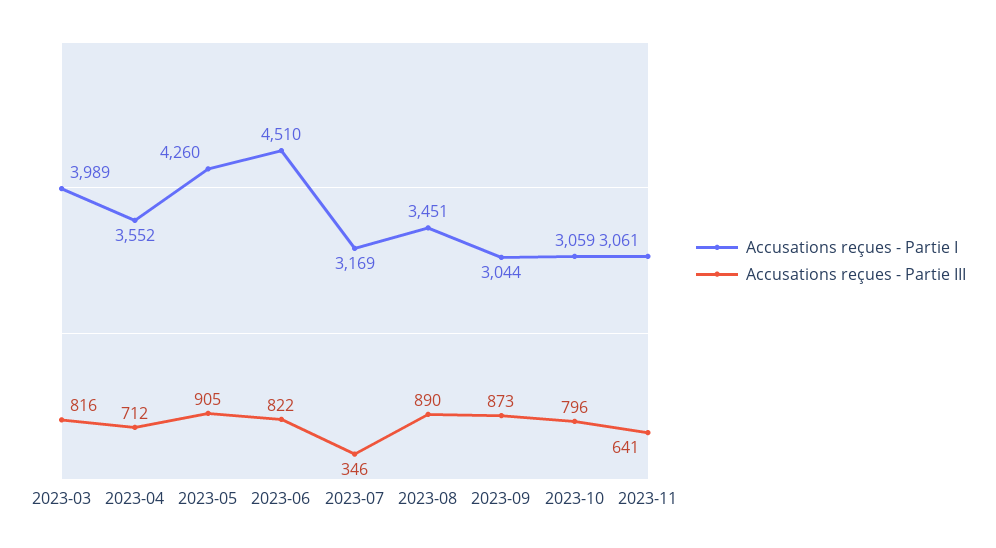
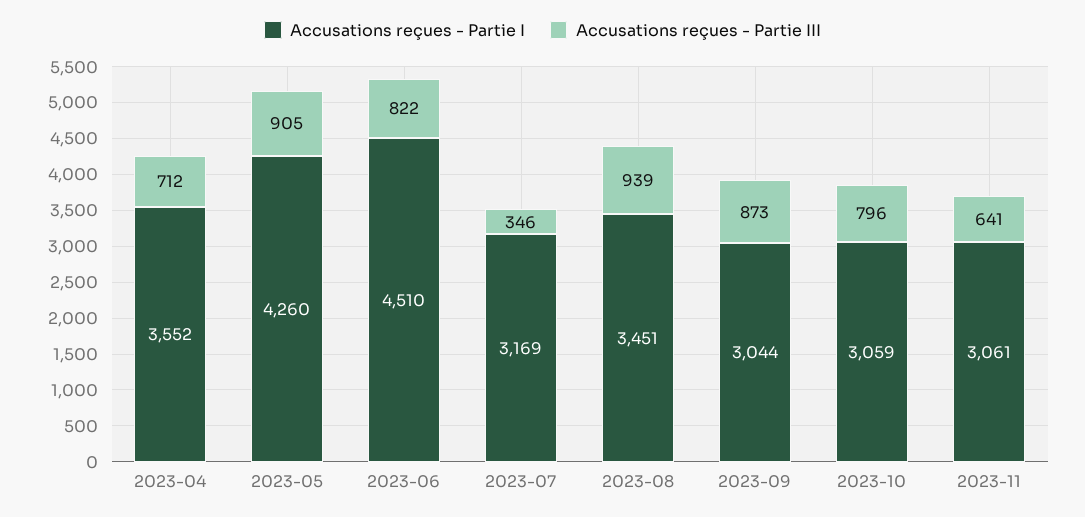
  {
    "Accusations reçues - Partie I": {
-     "2023-03": 3989,
      "2023-04": 3552,
      "2023-05": 4260,
      "2023-06": 4510,
      "2023-07": 3169,
      "2023-08": 3451,
      "2023-09": 3044,
      "2023-10": 3059,
      "2023-11": 3061
    },
    "Accusations reçues - Partie III": {
-     "2023-03": 816,
      "2023-04": 712,
      "2023-05": 905,
      "2023-06": 822,
      "2023-07": 346,
-     "2023-08": 890,
+     "2023-08": 939,
      "2023-09": 873,
      "2023-10": 796,
      "2023-11": 641
    }
  }

